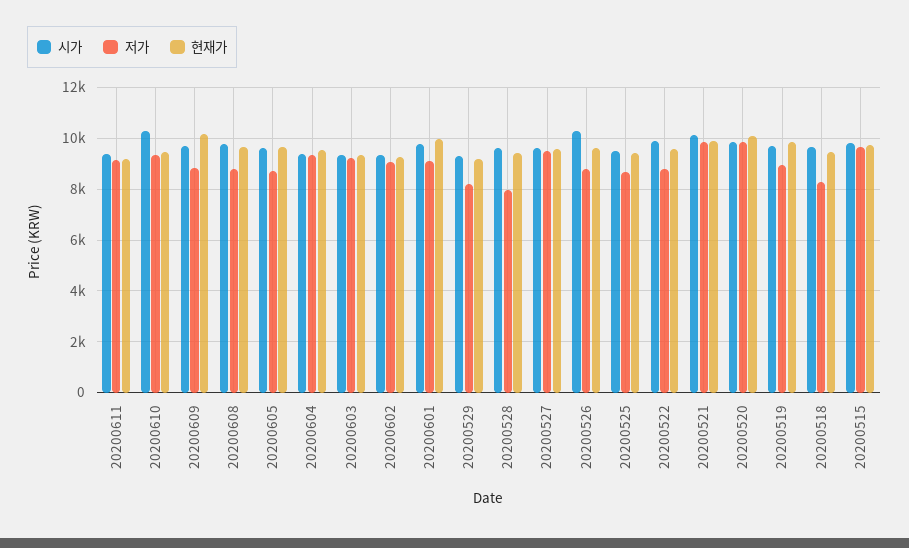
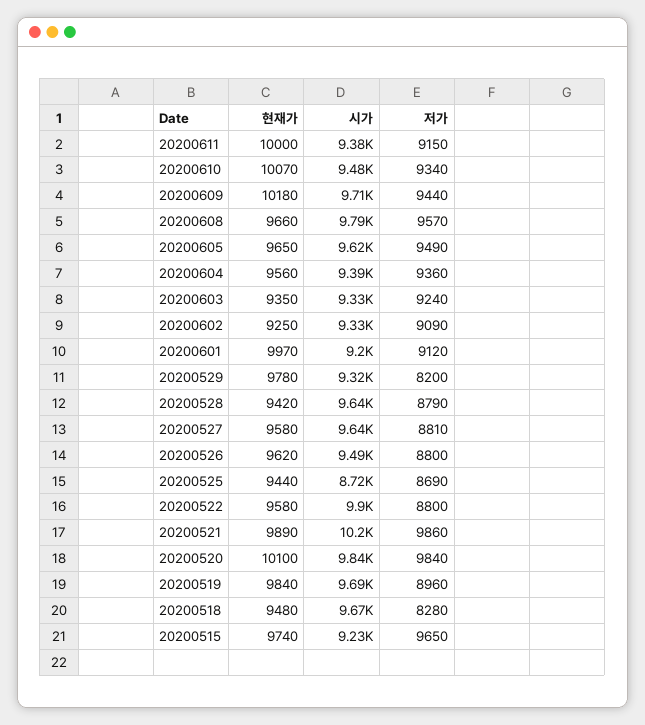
  {
    "시가": {
      "20200611": 9380,
-     "20200610": 10250,
+     "20200610": 9480,
      "20200609": 9710,
      "20200608": 9790,
      "20200605": 9620,
      "20200604": 9390,
      "20200603": 9330,
      "20200602": 9330,
-     "20200601": 9750,
+     "20200601": 9200,
      "20200529": 9320,
      "20200528": 9640,
      "20200527": 9640,
-     "20200526": 10250,
+     "20200526": 9490,
-     "20200525": 9500,
+     "20200525": 8720,
      "20200522": 9900,
      "20200521": 10200,
      "20200520": 9840,
      "20200519": 9690,
      "20200518": 9670,
-     "20200515": 9750
+     "20200515": 9230
    },
    "저가": {
      "20200611": 9150,
      "20200610": 9340,
-     "20200609": 8750,
+     "20200609": 9440,
-     "20200608": 8750,
+     "20200608": 9570,
-     "20200605": 8750,
+     "20200605": 9490,
      "20200604": 9360,
      "20200603": 9240,
      "20200602": 9090,
      "20200601": 9120,
      "20200529": 8200,
-     "20200528": 8000,
+     "20200528": 8790,
-     "20200527": 9500,
+     "20200527": 8810,
      "20200526": 8800,
      "20200525": 8690,
      "20200522": 8800,
      "20200521": 9860,
      "20200520": 9840,
      "20200519": 8960,
      "20200518": 8280,
      "20200515": 9650
    },
    "현재가": {
-     "20200611": 9250,
+     "20200611": 10000,
-     "20200610": 9500,
+     "20200610": 10070,
      "20200609": 10180,
      "20200608": 9660,
      "20200605": 9650,
      "20200604": 9560,
      "20200603": 9350,
      "20200602": 9250,
      "20200601": 9970,
-     "20200529": 9250,
+     "20200529": 9780,
      "20200528": 9420,
      "20200527": 9580,
      "20200526": 9620,
      "20200525": 9440,
      "20200522": 9580,
      "20200521": 9890,
      "20200520": 10100,
      "20200519": 9840,
      "20200518": 9480,
      "20200515": 9740
    }
  }

